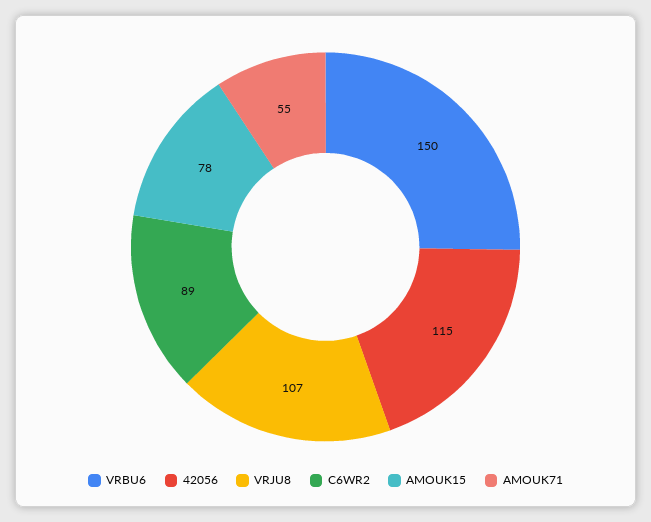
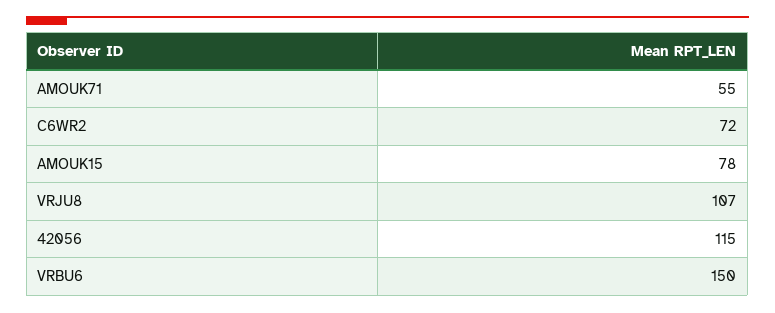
  {
    "VRBU6": 150,
    "42056": 115,
    "VRJU8": 107,
-   "C6WR2": 89,
+   "C6WR2": 72,
    "AMOUK15": 78,
    "AMOUK71": 55
  }

